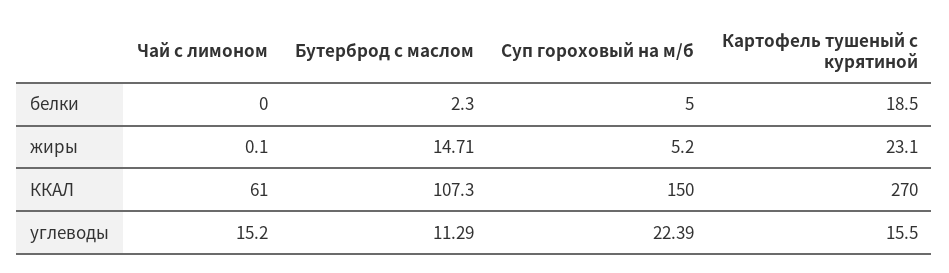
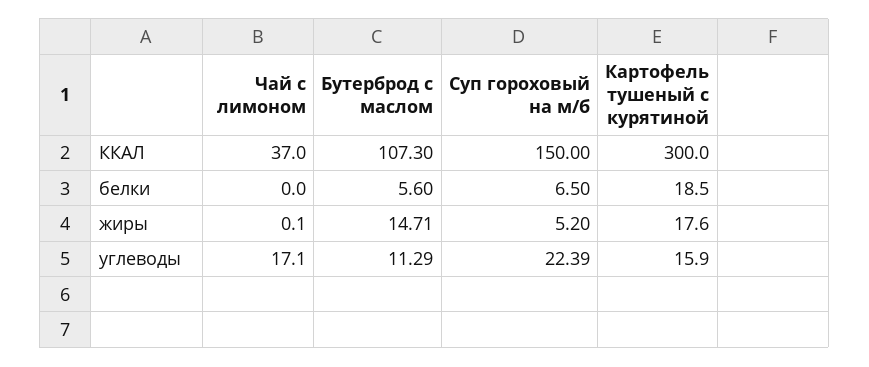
  {
    "Чай с лимоном": {
      "белки": 0,
      "жиры": 0.1,
-     "ККАЛ": 61,
+     "ККАЛ": 37,
-     "углеводы": 15.2
+     "углеводы": 17.1
    },
    "Бутерброд с маслом": {
-     "белки": 2.3,
+     "белки": 5.6,
      "жиры": 14.71,
      "ККАЛ": 107.3,
      "углеводы": 11.29
    },
    "Суп гороховый на м/б": {
-     "белки": 5,
+     "белки": 6.5,
      "жиры": 5.2,
      "ККАЛ": 150,
      "углеводы": 22.39
    },
    "Картофель тушеный с курятиной": {
      "белки": 18.5,
-     "жиры": 23.1,
+     "жиры": 17.6,
-     "ККАЛ": 270,
+     "ККАЛ": 300,
-     "углеводы": 15.5
+     "углеводы": 15.9
    }
  }

